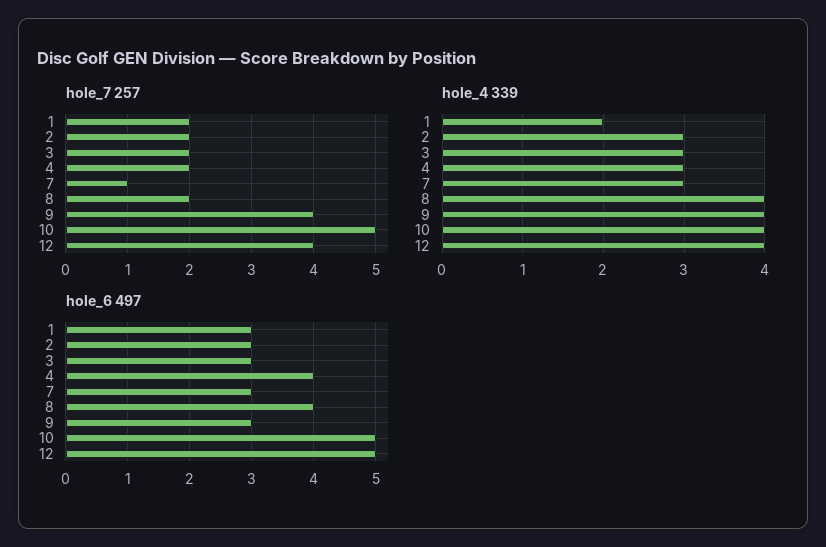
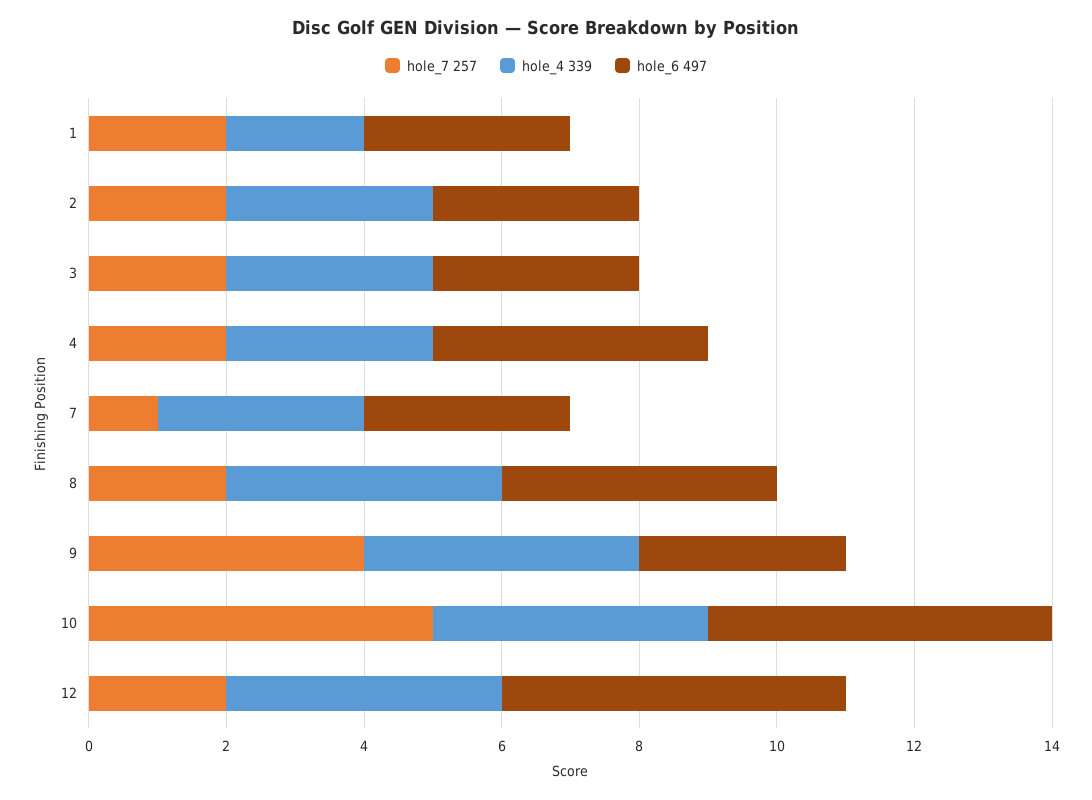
  {
    "hole_7 257": {
      "1": 2,
      "2": 2,
      "3": 2,
      "4": 2,
      "7": 1,
      "8": 2,
      "9": 4,
      "10": 5,
-     "12": 4
+     "12": 2
    },
    "hole_4 339": {
      "1": 2,
      "2": 3,
      "3": 3,
      "4": 3,
      "7": 3,
      "8": 4,
      "9": 4,
      "10": 4,
      "12": 4
    },
    "hole_6 497": {
      "1": 3,
      "2": 3,
      "3": 3,
      "4": 4,
      "7": 3,
      "8": 4,
      "9": 3,
      "10": 5,
      "12": 5
    }
  }

